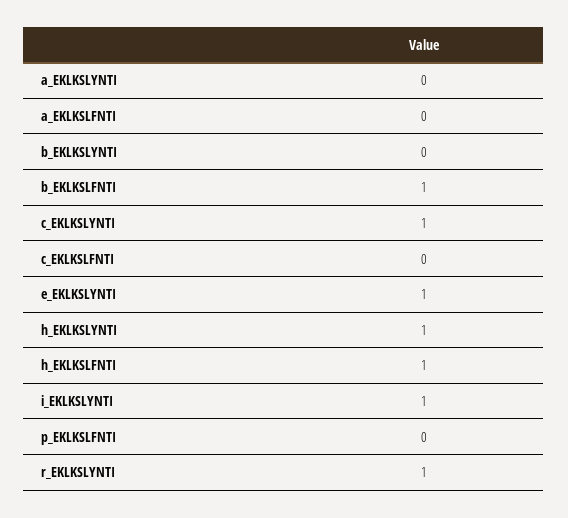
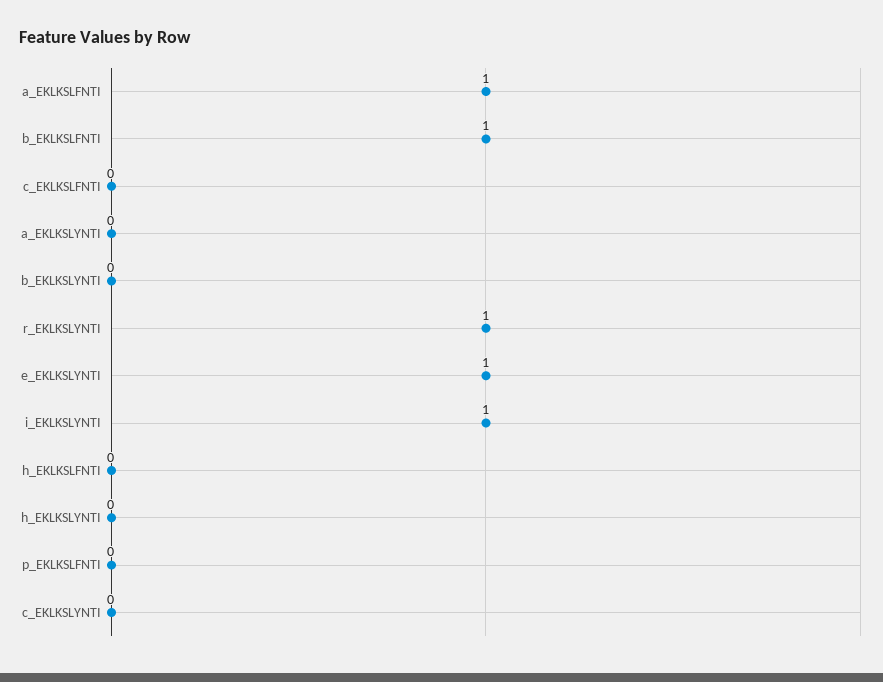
  {
    "a_EKLKSLYNTI": 0,
-   "a_EKLKSLFNTI": 0,
+   "a_EKLKSLFNTI": 1,
    "b_EKLKSLYNTI": 0,
    "b_EKLKSLFNTI": 1,
-   "c_EKLKSLYNTI": 1,
+   "c_EKLKSLYNTI": 0,
    "c_EKLKSLFNTI": 0,
    "e_EKLKSLYNTI": 1,
-   "h_EKLKSLYNTI": 1,
+   "h_EKLKSLYNTI": 0,
-   "h_EKLKSLFNTI": 1,
+   "h_EKLKSLFNTI": 0,
    "i_EKLKSLYNTI": 1,
    "p_EKLKSLFNTI": 0,
    "r_EKLKSLYNTI": 1
  }

